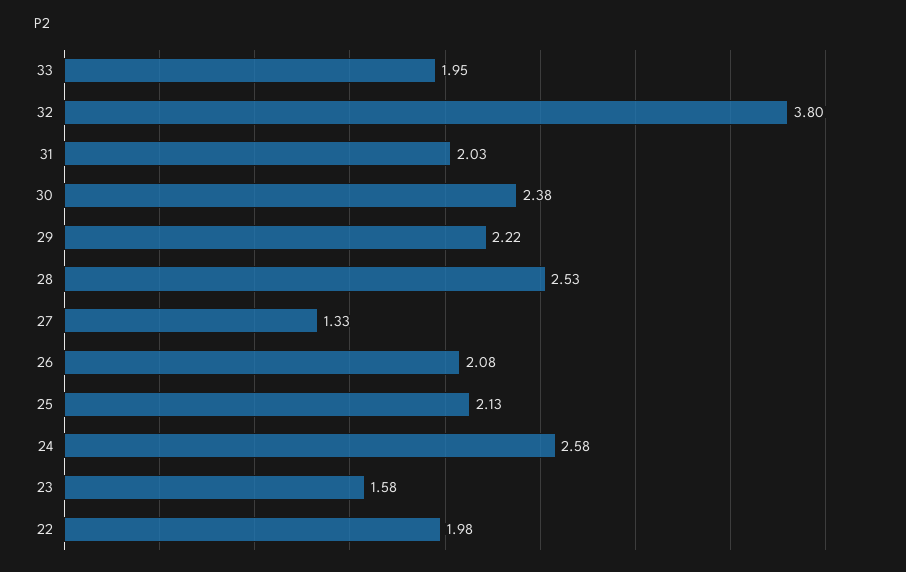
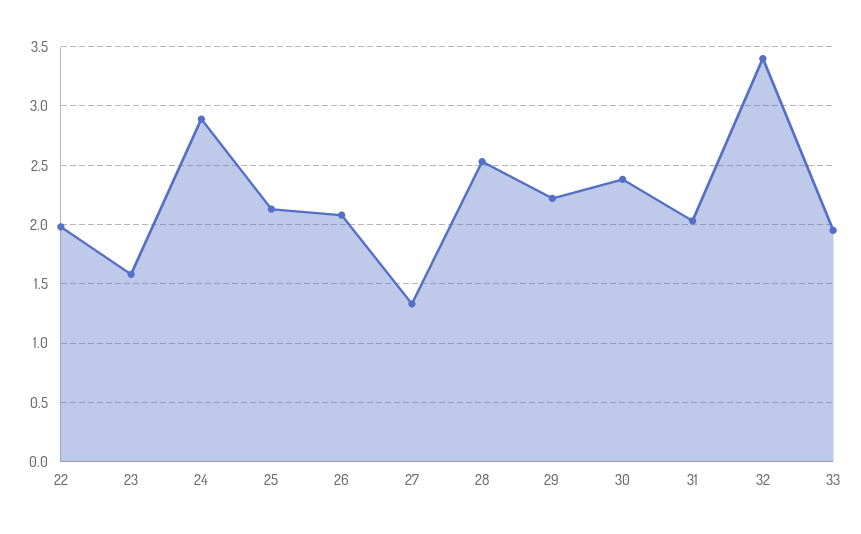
  {
    "33": 1.95,
-   "32": 3.8,
+   "32": 3.4,
    "31": 2.03,
    "30": 2.38,
    "29": 2.22,
    "28": 2.53,
    "27": 1.33,
    "26": 2.08,
    "25": 2.13,
-   "24": 2.58,
+   "24": 2.9,
    "23": 1.58,
    "22": 1.98
  }

